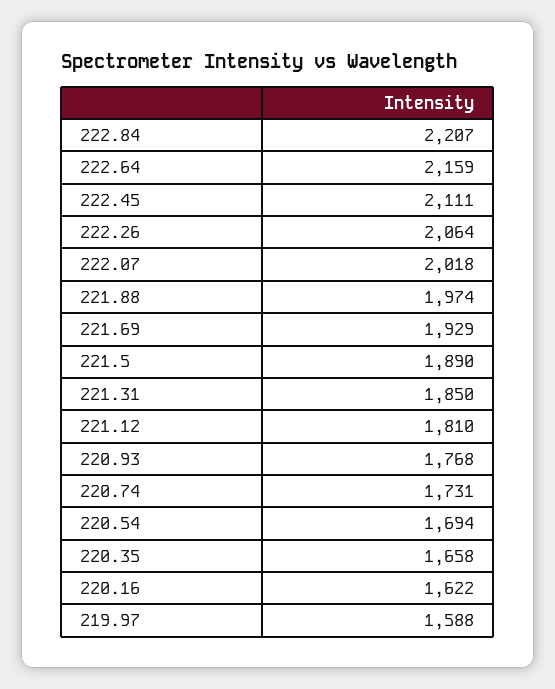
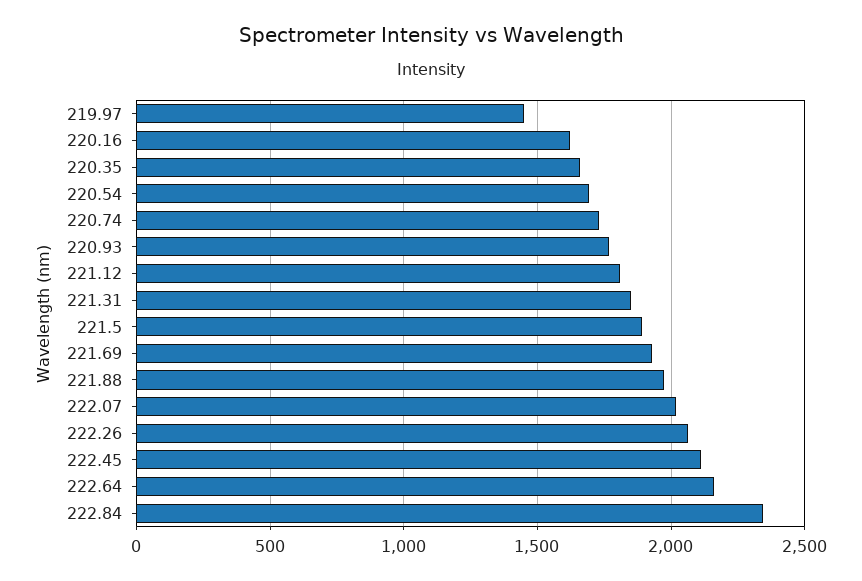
  {
-   "222.84": 2207,
+   "222.84": 2350,
    "222.64": 2159,
    "222.45": 2111,
    "222.26": 2064,
    "222.07": 2018,
    "221.88": 1974,
    "221.69": 1929,
    "221.5": 1890,
    "221.31": 1850,
    "221.12": 1810,
    "220.93": 1768,
    "220.74": 1731,
    "220.54": 1694,
    "220.35": 1658,
    "220.16": 1622,
-   "219.97": 1588
+   "219.97": 1450
  }

